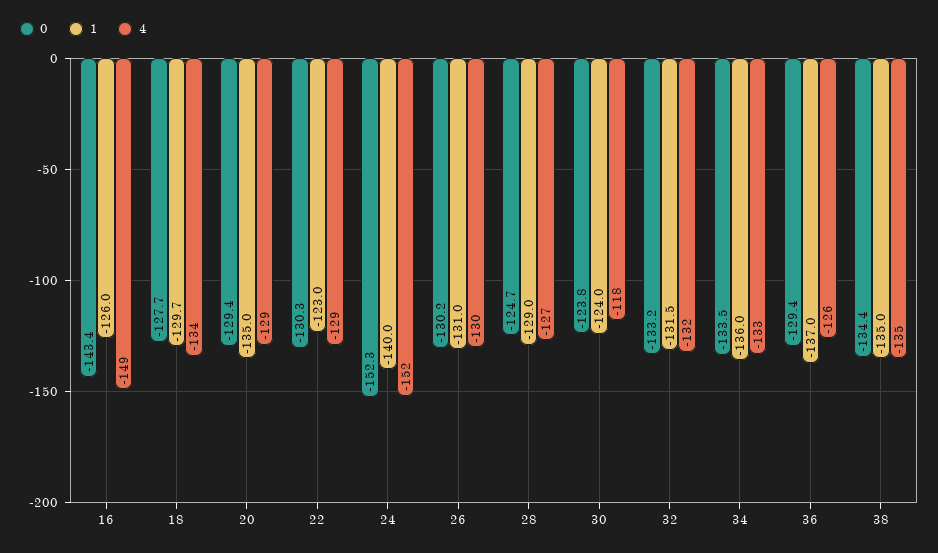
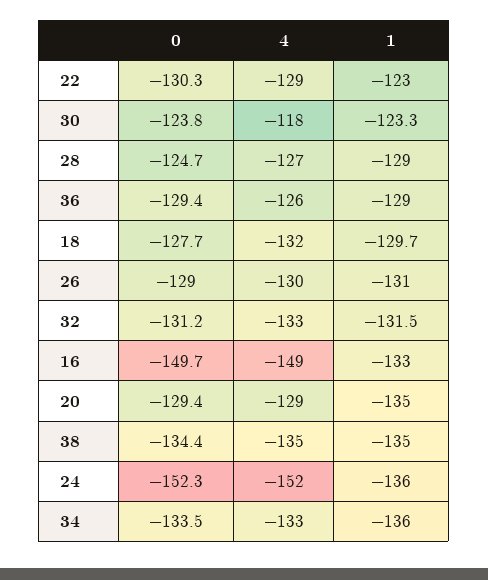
  {
    "0": {
-     "16": -143.4,
+     "16": -149.7,
      "18": -127.7,
      "20": -129.4,
      "22": -130.3,
      "24": -152.3,
-     "26": -130.2,
+     "26": -129,
      "28": -124.7,
      "30": -123.8,
-     "32": -133.2,
+     "32": -131.2,
      "34": -133.5,
      "36": -129.4,
      "38": -134.4
    },
    "1": {
-     "16": -126,
+     "16": -133,
      "18": -129.7,
      "20": -135,
      "22": -123,
-     "24": -140,
+     "24": -136,
      "26": -131,
      "28": -129,
-     "30": -124,
+     "30": -123.3,
      "32": -131.5,
      "34": -136,
-     "36": -137,
+     "36": -129,
      "38": -135
    },
    "4": {
      "16": -149,
-     "18": -134,
+     "18": -132,
      "20": -129,
      "22": -129,
      "24": -152,
      "26": -130,
      "28": -127,
      "30": -118,
-     "32": -132,
+     "32": -133,
      "34": -133,
      "36": -126,
      "38": -135
    }
  }

